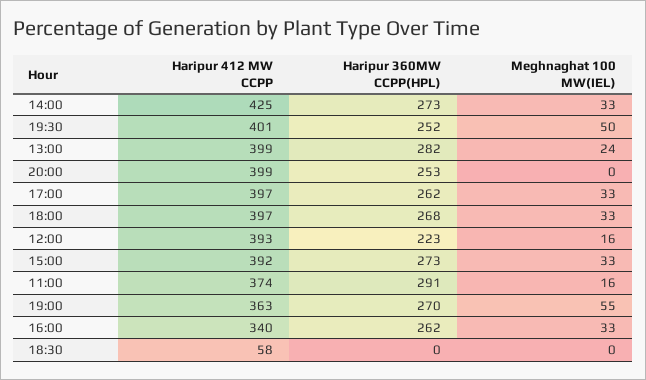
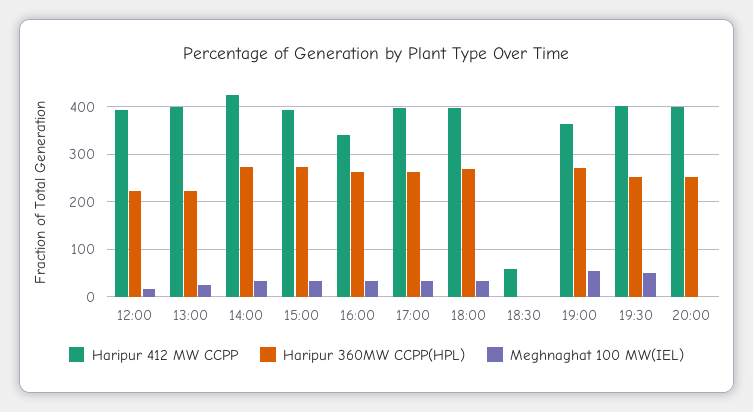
  {
    "Haripur 412 MW CCPP": {
      "14:00": 425,
      "19:30": 401,
      "13:00": 399,
      "20:00": 399,
      "17:00": 397,
      "18:00": 397,
      "12:00": 393,
      "15:00": 392,
-     "11:00": 374,
      "19:00": 363,
      "16:00": 340,
      "18:30": 58
    },
    "Haripur 360MW CCPP(HPL)": {
      "14:00": 273,
      "19:30": 252,
-     "13:00": 282,
+     "13:00": 220,
      "20:00": 253,
      "17:00": 262,
      "18:00": 268,
      "12:00": 223,
      "15:00": 273,
-     "11:00": 291,
      "19:00": 270,
      "16:00": 262,
      "18:30": 0
    },
    "Meghnaghat 100 MW(IEL)": {
      "14:00": 33,
      "19:30": 50,
      "13:00": 24,
      "20:00": 0,
      "17:00": 33,
      "18:00": 33,
      "12:00": 16,
      "15:00": 33,
-     "11:00": 16,
      "19:00": 55,
      "16:00": 33,
      "18:30": 0
    }
  }

